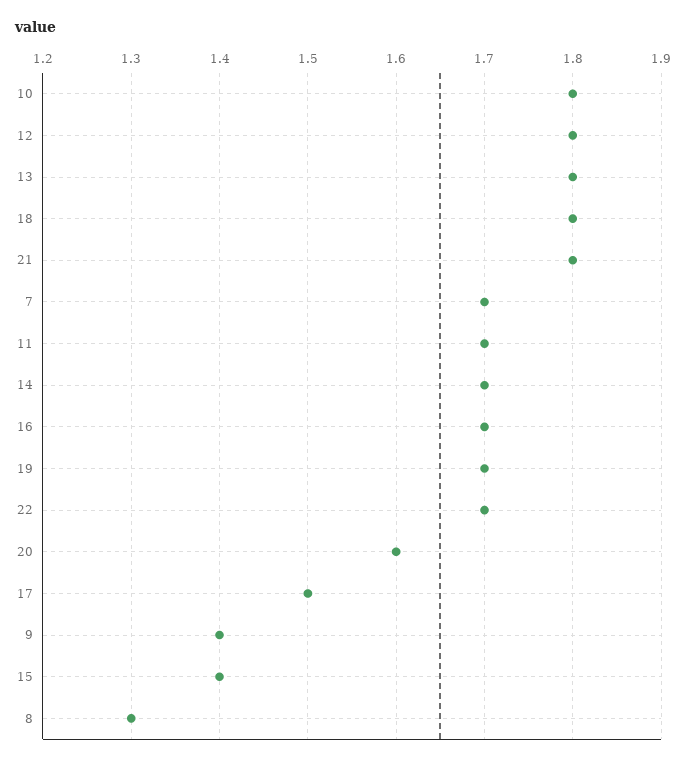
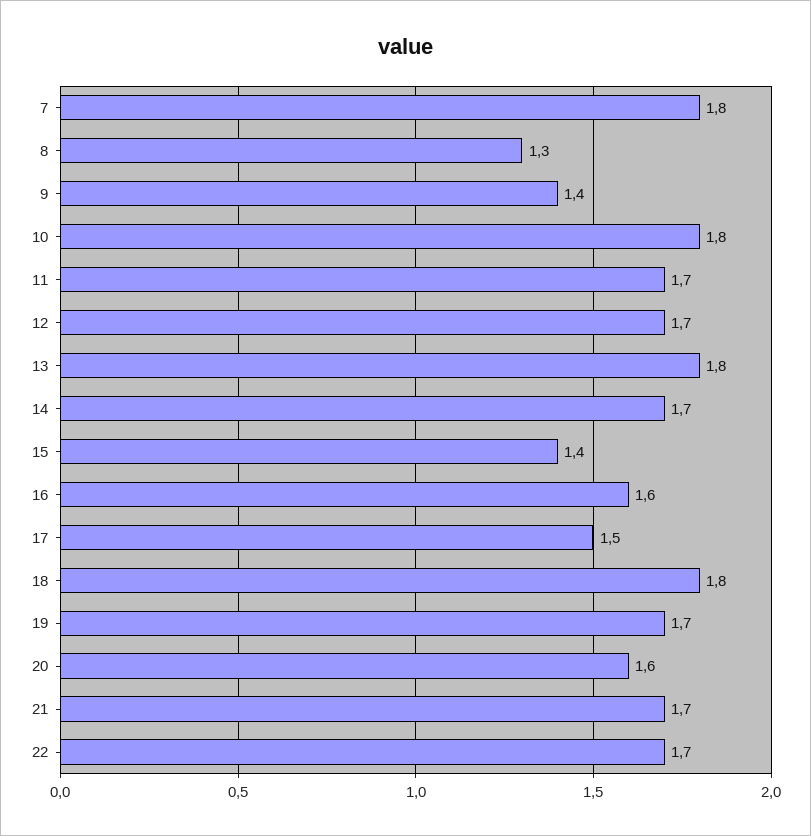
  {
    "10": 1.8,
-   "12": 1.8,
+   "12": 1.7,
    "13": 1.8,
    "18": 1.8,
-   "21": 1.8,
+   "21": 1.7,
-   "7": 1.7,
+   "7": 1.8,
    "11": 1.7,
    "14": 1.7,
-   "16": 1.7,
+   "16": 1.6,
    "19": 1.7,
    "22": 1.7,
    "20": 1.6,
    "17": 1.5,
    "9": 1.4,
    "15": 1.4,
    "8": 1.3
  }

